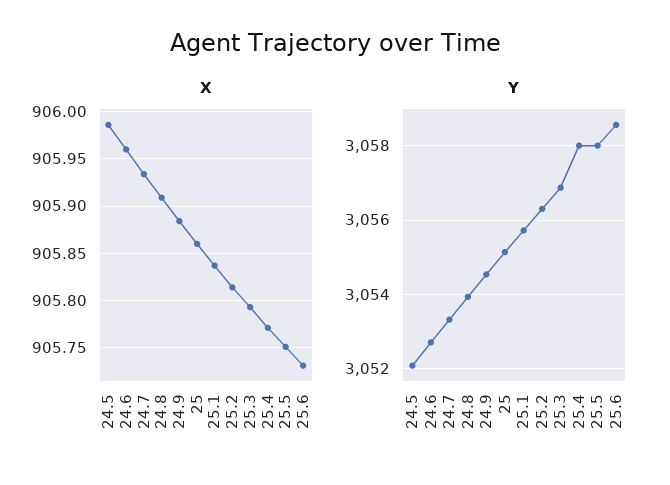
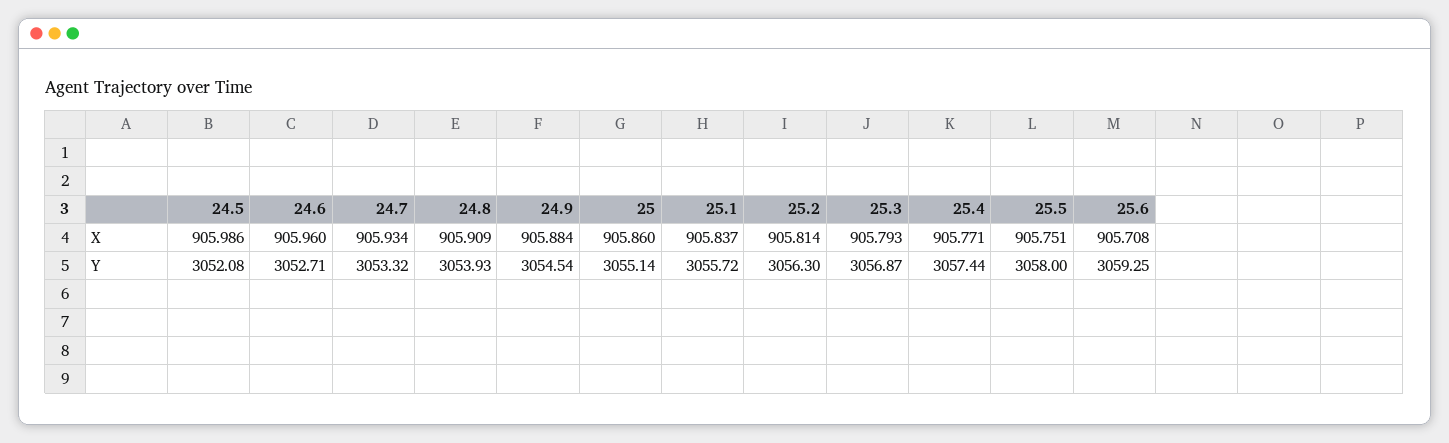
  {
    "X": {
      "24.5": 905.986,
      "24.6": 905.96,
      "24.7": 905.934,
      "24.8": 905.909,
      "24.9": 905.884,
      "25": 905.86,
      "25.1": 905.837,
      "25.2": 905.814,
      "25.3": 905.793,
      "25.4": 905.771,
      "25.5": 905.751,
-     "25.6": 905.73
+     "25.6": 905.708
    },
    "Y": {
      "24.5": 3052.08,
      "24.6": 3052.71,
      "24.7": 3053.32,
      "24.8": 3053.93,
      "24.9": 3054.54,
      "25": 3055.14,
      "25.1": 3055.72,
      "25.2": 3056.3,
      "25.3": 3056.87,
-     "25.4": 3058,
+     "25.4": 3057.44,
      "25.5": 3058,
-     "25.6": 3058.6
+     "25.6": 3059.25
    }
  }

